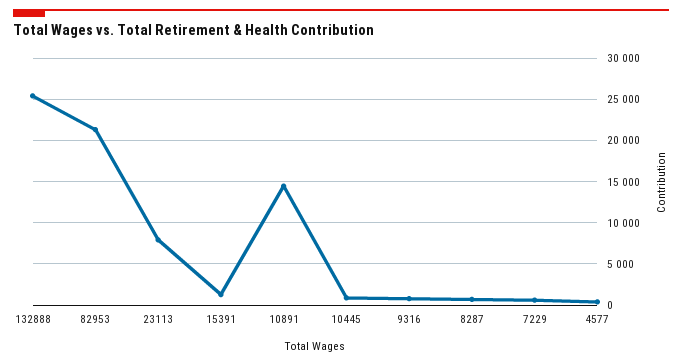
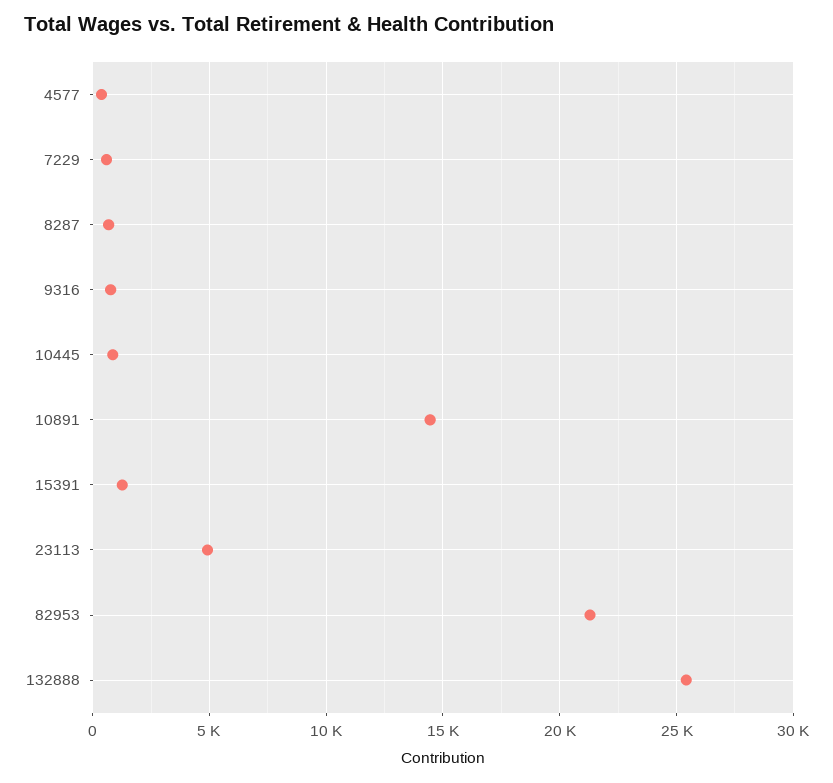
  {
    "132888": 25500,
    "82953": 21500,
-   "23113": 8000,
+   "23113": 5000,
    "15391": 1500,
    "10891": 14500,
    "10445": 1000,
    "9316": 1000,
    "8287": 500,
    "7229": 500,
    "4577": 500
  }

